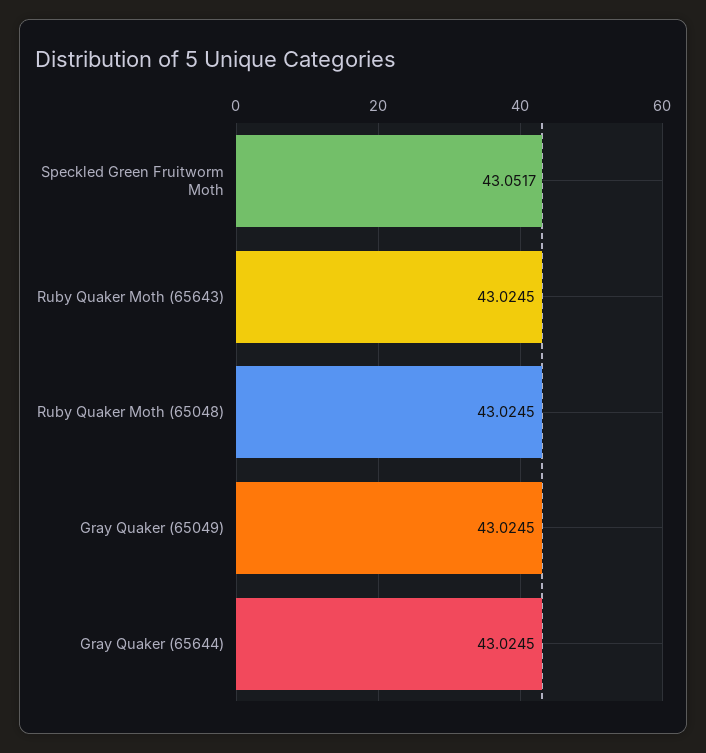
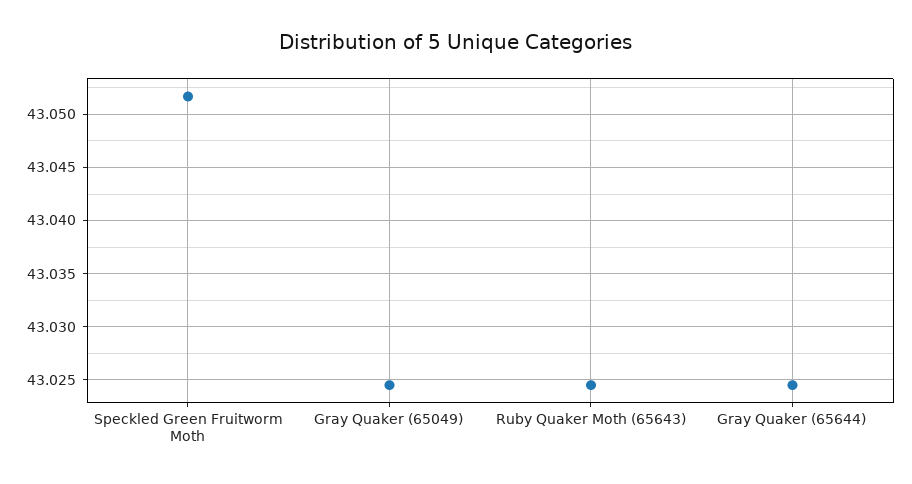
  {
    "Speckled Green Fruitworm Moth": 43.0517,
    "Ruby Quaker Moth (65643)": 43.0245,
-   "Ruby Quaker Moth (65048)": 43.0245,
    "Gray Quaker (65049)": 43.0245,
    "Gray Quaker (65644)": 43.0245
  }

